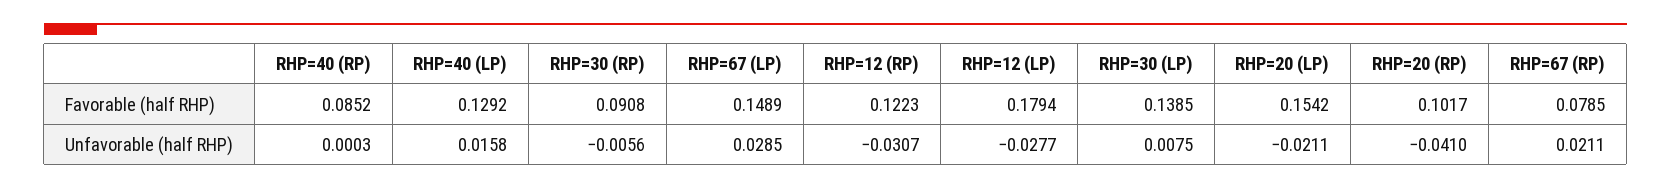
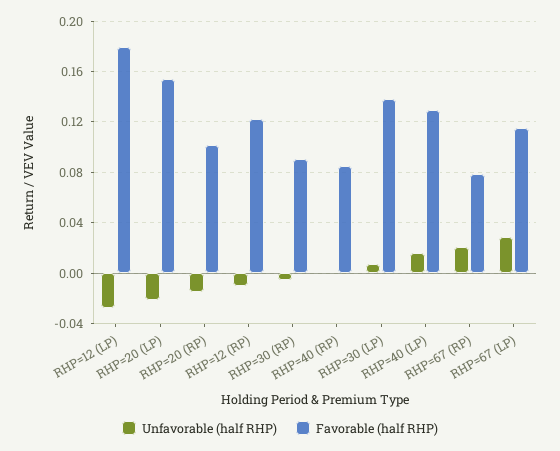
  {
    "Favorable (half RHP)": {
      "RHP=40 (RP)": 0.0852,
      "RHP=40 (LP)": 0.1292,
      "RHP=30 (RP)": 0.0908,
-     "RHP=67 (LP)": 0.1489,
+     "RHP=67 (LP)": 0.115,
      "RHP=12 (RP)": 0.1223,
      "RHP=12 (LP)": 0.1794,
      "RHP=30 (LP)": 0.1385,
      "RHP=20 (LP)": 0.1542,
      "RHP=20 (RP)": 0.1017,
      "RHP=67 (RP)": 0.0785
    },
    "Unfavorable (half RHP)": {
      "RHP=40 (RP)": 0.0003,
      "RHP=40 (LP)": 0.0158,
      "RHP=30 (RP)": -0.0056,
      "RHP=67 (LP)": 0.0285,
-     "RHP=12 (RP)": -0.0307,
+     "RHP=12 (RP)": -0.01,
      "RHP=12 (LP)": -0.0277,
      "RHP=30 (LP)": 0.0075,
      "RHP=20 (LP)": -0.0211,
-     "RHP=20 (RP)": -0.041,
+     "RHP=20 (RP)": -0.015,
      "RHP=67 (RP)": 0.0211
    }
  }

